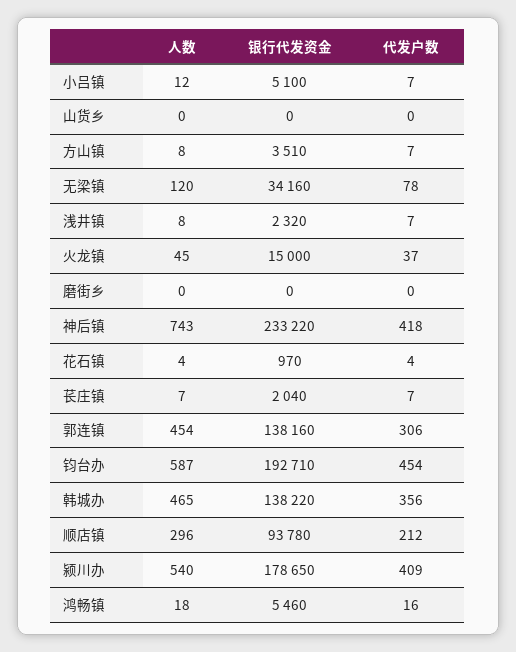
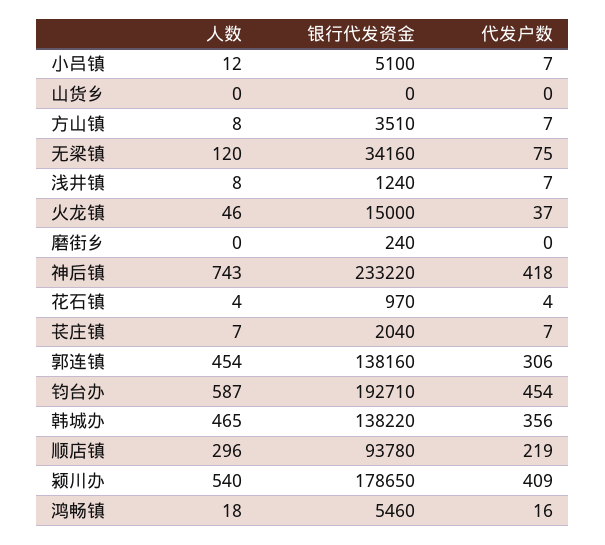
  {
    "人数": {
      "小吕镇": 12,
      "山货乡": 0,
      "方山镇": 8,
      "无梁镇": 120,
      "浅井镇": 8,
-     "火龙镇": 45,
+     "火龙镇": 46,
      "磨街乡": 0,
      "神后镇": 743,
      "花石镇": 4,
      "苌庄镇": 7,
      "郭连镇": 454,
      "钧台办": 587,
      "韩城办": 465,
      "顺店镇": 296,
      "颍川办": 540,
      "鸿畅镇": 18
    },
    "银行代发资金": {
      "小吕镇": 5100,
      "山货乡": 0,
      "方山镇": 3510,
      "无梁镇": 34160,
-     "浅井镇": 2320,
+     "浅井镇": 1240,
      "火龙镇": 15000,
-     "磨街乡": 0,
+     "磨街乡": 240,
      "神后镇": 233220,
      "花石镇": 970,
      "苌庄镇": 2040,
      "郭连镇": 138160,
      "钧台办": 192710,
      "韩城办": 138220,
      "顺店镇": 93780,
      "颍川办": 178650,
      "鸿畅镇": 5460
    },
    "代发户数": {
      "小吕镇": 7,
      "山货乡": 0,
      "方山镇": 7,
-     "无梁镇": 78,
+     "无梁镇": 75,
      "浅井镇": 7,
      "火龙镇": 37,
      "磨街乡": 0,
      "神后镇": 418,
      "花石镇": 4,
      "苌庄镇": 7,
      "郭连镇": 306,
      "钧台办": 454,
      "韩城办": 356,
-     "顺店镇": 212,
+     "顺店镇": 219,
      "颍川办": 409,
      "鸿畅镇": 16
    }
  }

